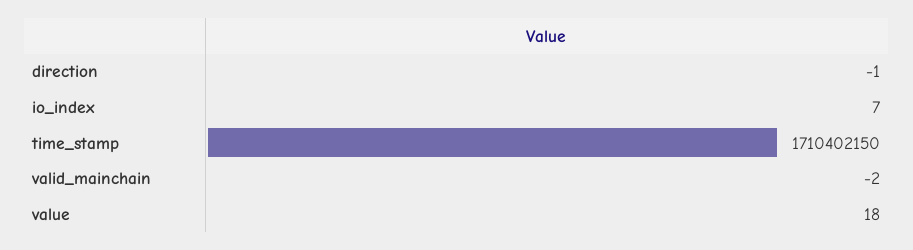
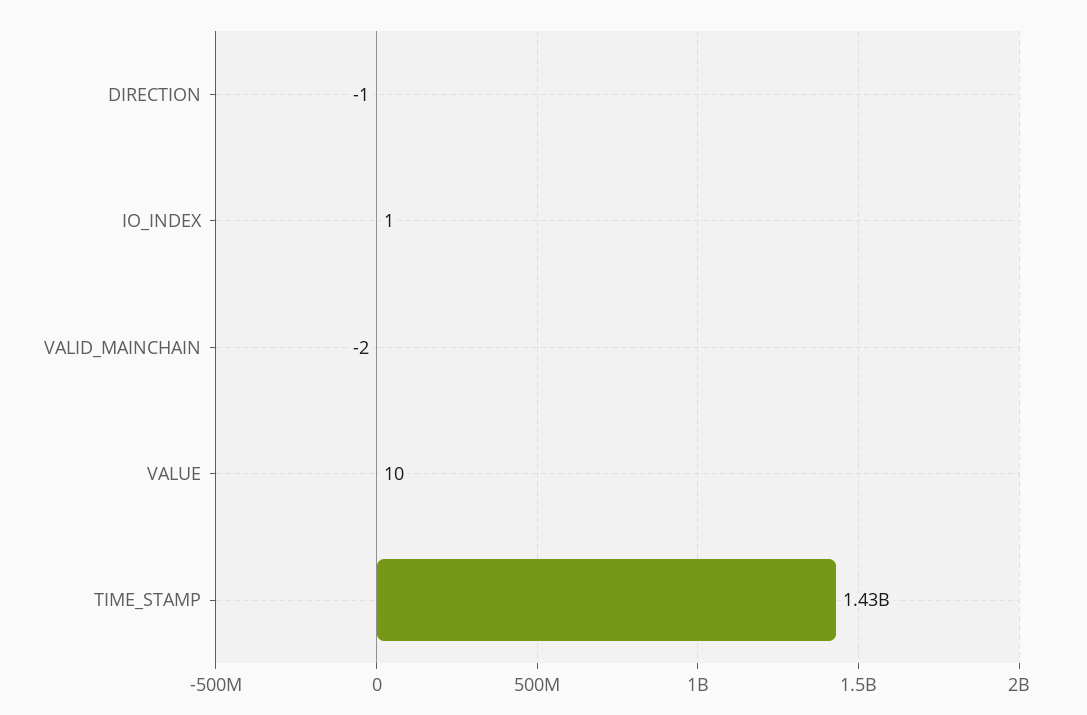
  {
    "direction": -1,
-   "io_index": 7,
+   "io_index": 1,
-   "time_stamp": 1710402150,
+   "time_stamp": 1430000000,
    "valid_mainchain": -2,
-   "value": 18
+   "value": 10
  }

